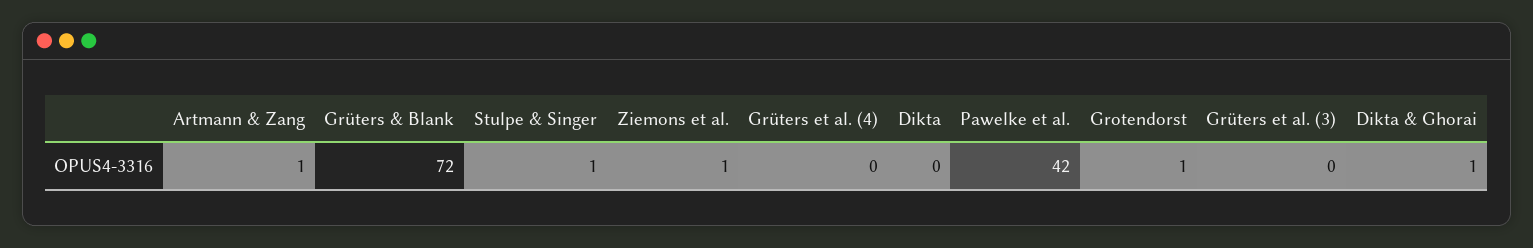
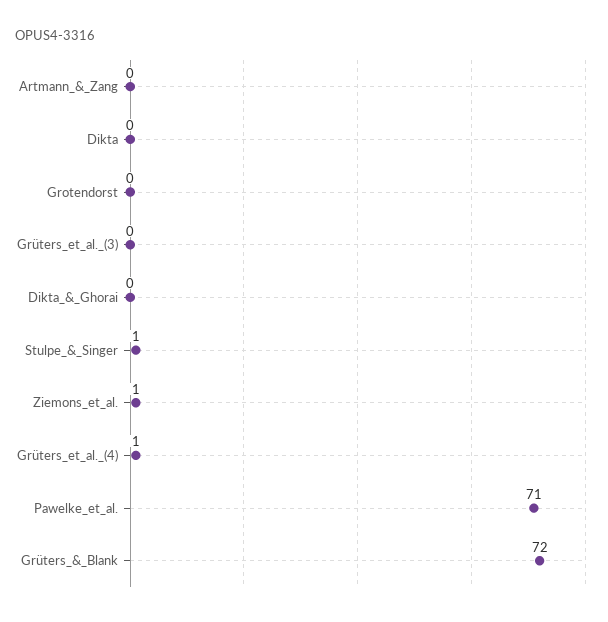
  {
-   "Artmann & Zang": 1,
+   "Artmann & Zang": 0,
    "Grüters & Blank": 72,
    "Stulpe & Singer": 1,
    "Ziemons et al.": 1,
-   "Grüters et al. (4)": 0,
+   "Grüters et al. (4)": 1,
    "Dikta": 0,
-   "Pawelke et al.": 42,
+   "Pawelke et al.": 71,
-   "Grotendorst": 1,
+   "Grotendorst": 0,
    "Grüters et al. (3)": 0,
-   "Dikta & Ghorai": 1
+   "Dikta & Ghorai": 0
  }

